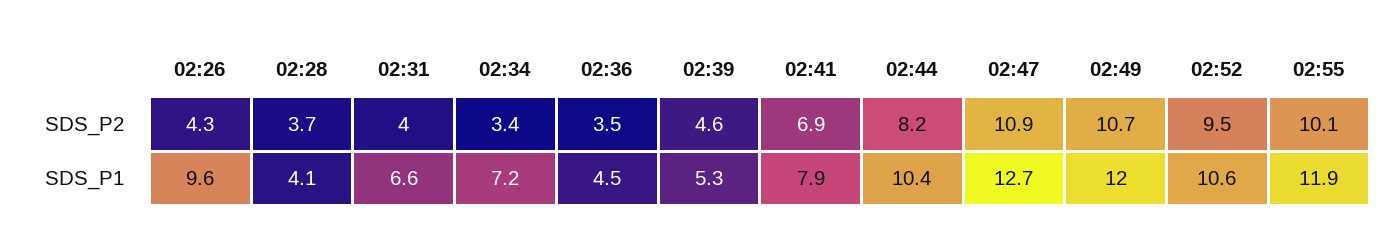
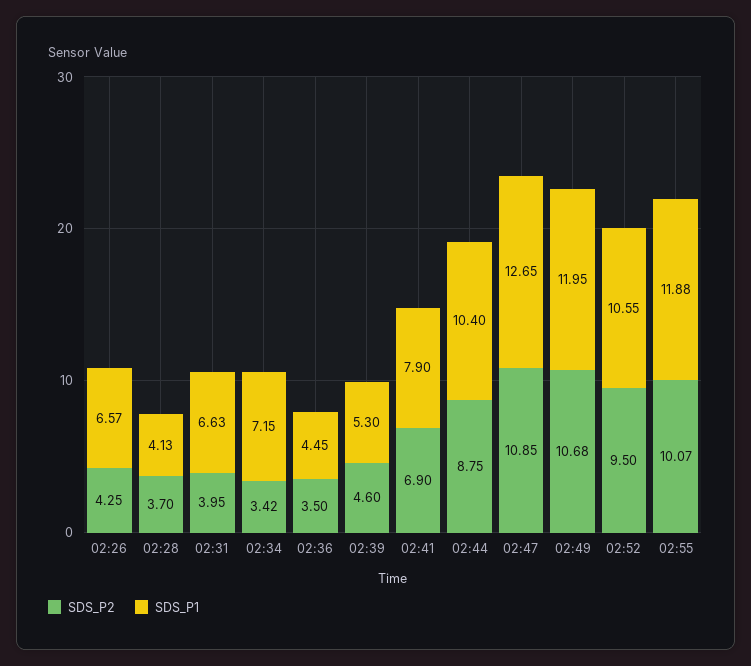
  {
    "SDS_P2": {
      "02:26": 4.25,
      "02:28": 3.7,
      "02:31": 3.95,
      "02:34": 3.42,
      "02:36": 3.5,
      "02:39": 4.6,
      "02:41": 6.9,
-     "02:44": 8.2,
+     "02:44": 8.75,
      "02:47": 10.85,
      "02:49": 10.68,
      "02:52": 9.5,
      "02:55": 10.07
    },
    "SDS_P1": {
-     "02:26": 9.6,
+     "02:26": 6.57,
      "02:28": 4.13,
      "02:31": 6.63,
      "02:34": 7.15,
      "02:36": 4.45,
      "02:39": 5.3,
      "02:41": 7.9,
      "02:44": 10.4,
      "02:47": 12.65,
      "02:49": 11.95,
      "02:52": 10.55,
      "02:55": 11.88
    }
  }

